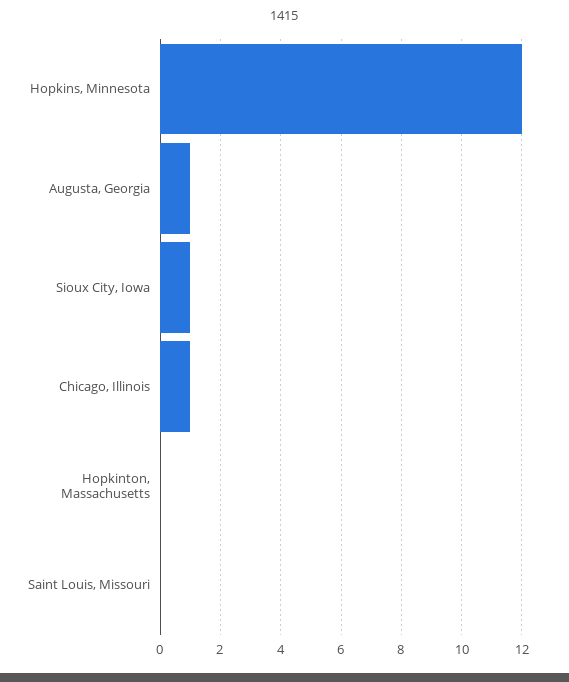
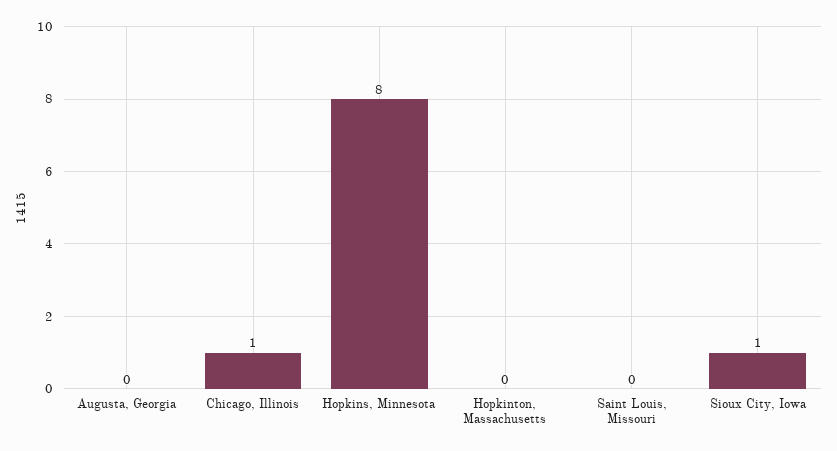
  {
-   "Hopkins, Minnesota": 12,
+   "Hopkins, Minnesota": 8,
-   "Augusta, Georgia": 1,
+   "Augusta, Georgia": 0,
    "Sioux City, Iowa": 1,
    "Chicago, Illinois": 1,
    "Hopkinton, Massachusetts": 0,
    "Saint Louis, Missouri": 0
  }

